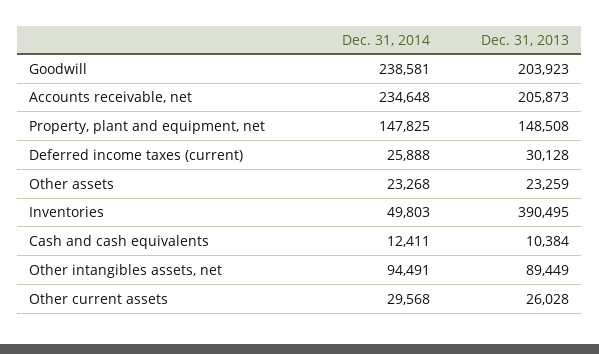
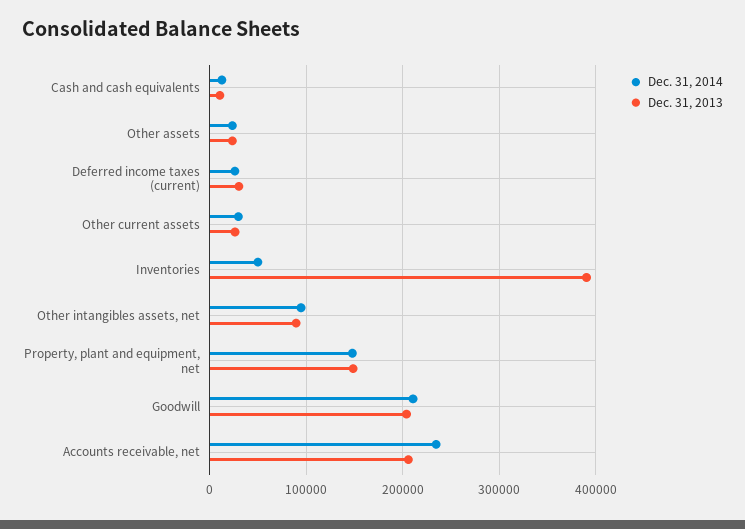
  {
    "Dec. 31, 2014": {
-     "Goodwill": 238581,
+     "Goodwill": 210000,
      "Accounts receivable, net": 234648,
      "Property, plant and equipment, net": 147825,
      "Deferred income taxes (current)": 25888,
      "Other assets": 23268,
      "Inventories": 49803,
      "Cash and cash equivalents": 12411,
      "Other intangibles assets, net": 94491,
      "Other current assets": 29568
    },
    "Dec. 31, 2013": {
      "Goodwill": 203923,
      "Accounts receivable, net": 205873,
      "Property, plant and equipment, net": 148508,
      "Deferred income taxes (current)": 30128,
      "Other assets": 23259,
      "Inventories": 390495,
      "Cash and cash equivalents": 10384,
      "Other intangibles assets, net": 89449,
      "Other current assets": 26028
    }
  }

